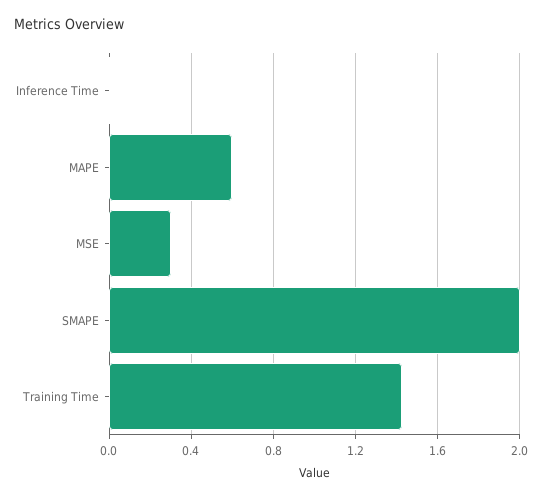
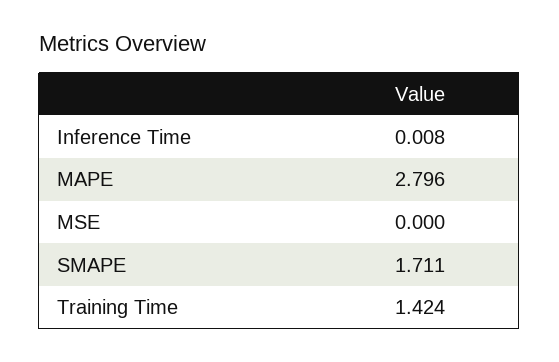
  {
    "Inference Time": 0.008,
-   "MAPE": 0.6,
+   "MAPE": 2.796,
-   "MSE": 0.3,
+   "MSE": 0,
-   "SMAPE": 2,
+   "SMAPE": 1.711,
    "Training Time": 1.424
  }

